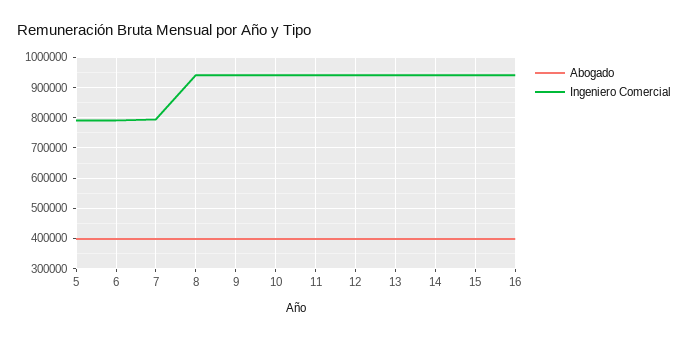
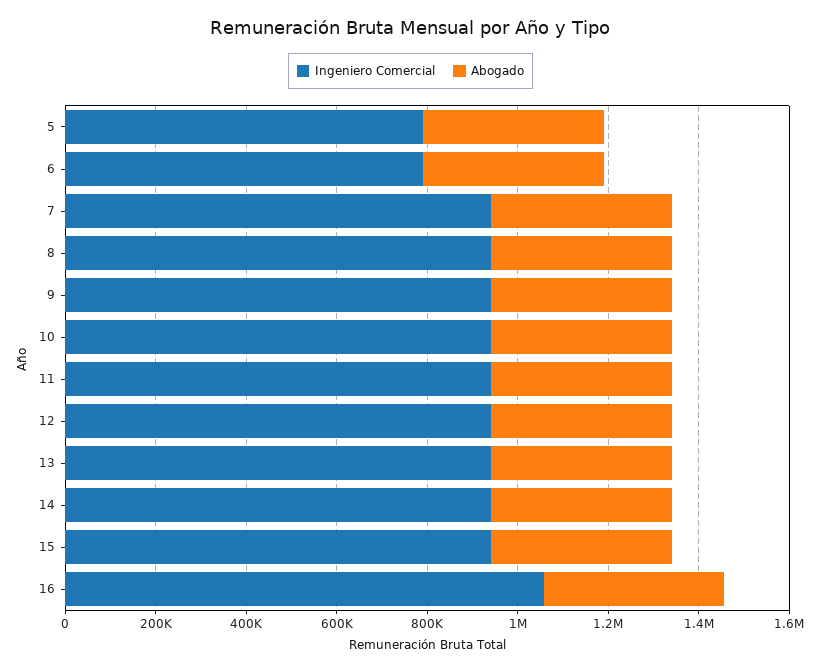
  {
    "Abogado": {
      "5": 400000,
      "6": 400000,
      "7": 400000,
      "8": 400000,
      "9": 400000,
      "10": 400000,
      "11": 400000,
      "12": 400000,
      "13": 400000,
      "14": 400000,
      "15": 400000,
      "16": 400000
    },
    "Ingeniero Comercial": {
      "5": 800000,
      "6": 800000,
-     "7": 800000,
+     "7": 950000,
      "8": 940000,
      "9": 940000,
      "10": 940000,
      "11": 940000,
      "12": 940000,
      "13": 940000,
      "14": 940000,
      "15": 940000,
-     "16": 940000
+     "16": 1050000
    }
  }

